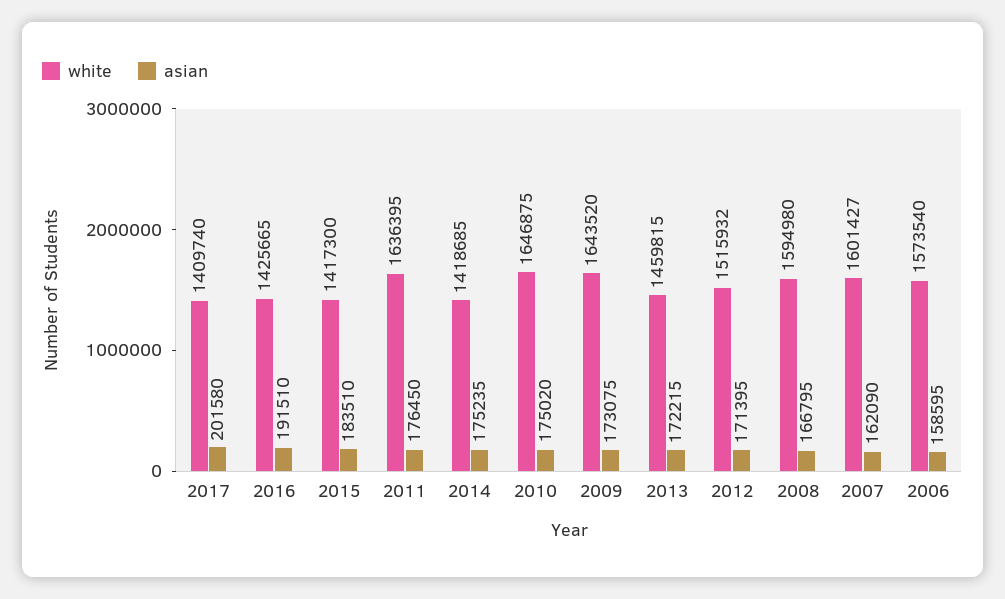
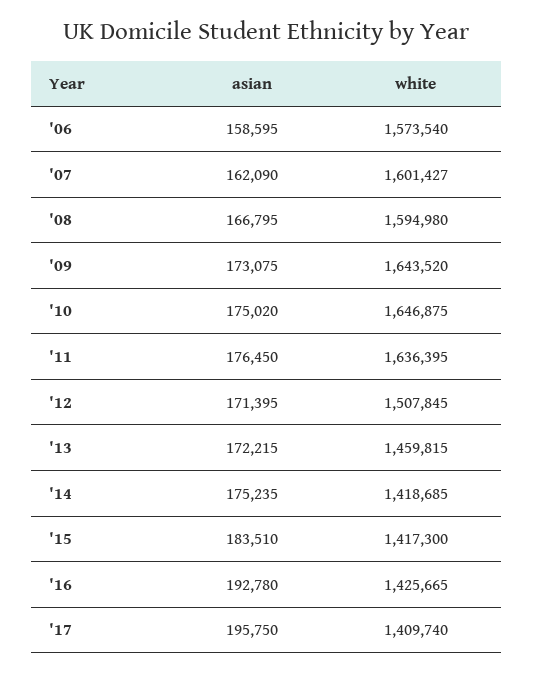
  {
    "white": {
      "2017": 1409740,
      "2016": 1425665,
      "2015": 1417300,
      "2011": 1636395,
      "2014": 1418685,
      "2010": 1646875,
      "2009": 1643520,
      "2013": 1459815,
-     "2012": 1515932,
+     "2012": 1507845,
      "2008": 1594980,
      "2007": 1601427,
      "2006": 1573540
    },
    "asian": {
-     "2017": 201580,
+     "2017": 195750,
-     "2016": 191510,
+     "2016": 192780,
      "2015": 183510,
      "2011": 176450,
      "2014": 175235,
      "2010": 175020,
      "2009": 173075,
      "2013": 172215,
      "2012": 171395,
      "2008": 166795,
      "2007": 162090,
      "2006": 158595
    }
  }

